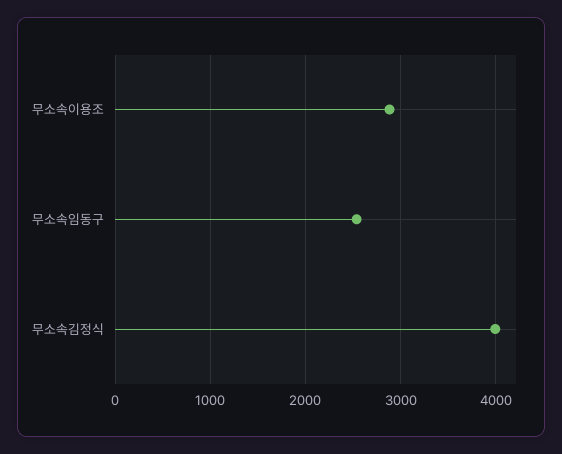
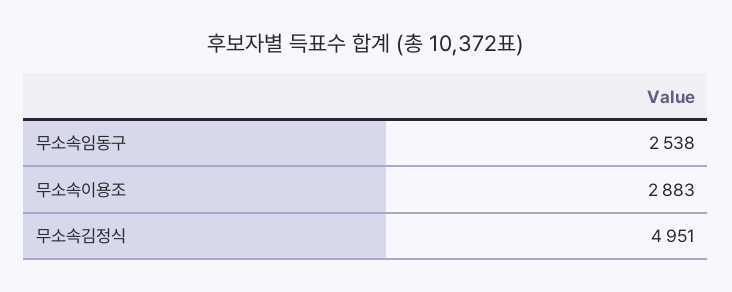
  {
    "무소속이용조": 2883,
    "무소속임동구": 2538,
-   "무소속김정식": 4000
+   "무소속김정식": 4951
  }

